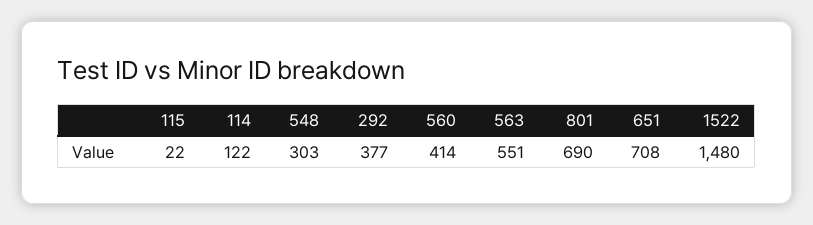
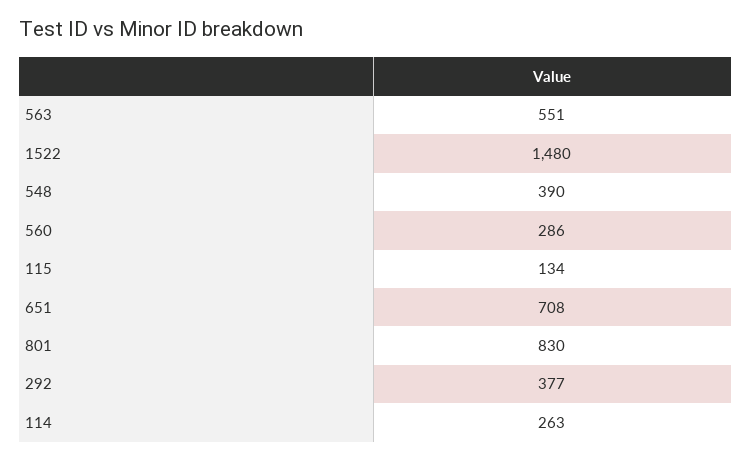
  {
-   "115": 22,
+   "115": 134,
-   "114": 122,
+   "114": 263,
-   "548": 303,
+   "548": 390,
    "292": 377,
-   "560": 414,
+   "560": 286,
    "563": 551,
-   "801": 690,
+   "801": 830,
    "651": 708,
    "1522": 1480
  }

